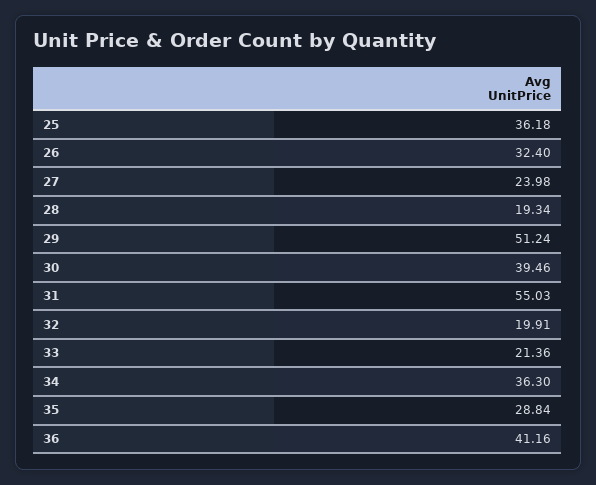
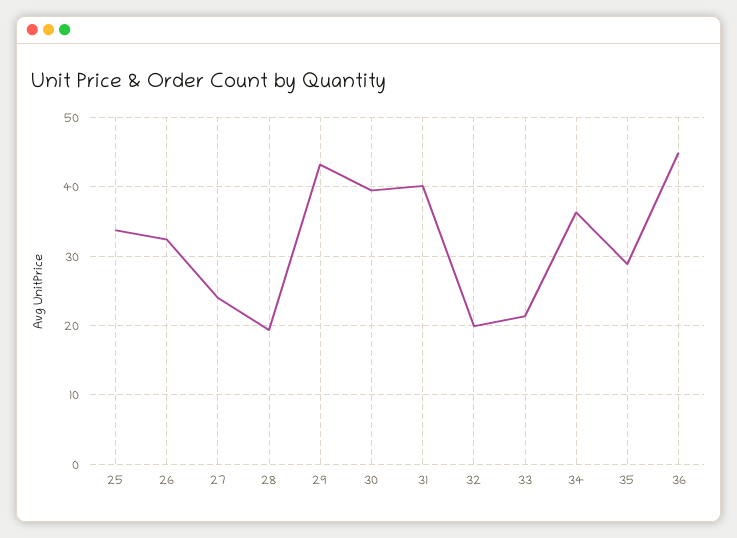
  {
-   "25": 36.18,
+   "25": 34,
    "26": 32.4,
    "27": 23.98,
    "28": 19.34,
-   "29": 51.24,
+   "29": 43,
    "30": 39.46,
-   "31": 55.03,
+   "31": 40,
    "32": 19.91,
    "33": 21.36,
    "34": 36.3,
    "35": 28.84,
-   "36": 41.16
+   "36": 45
  }

